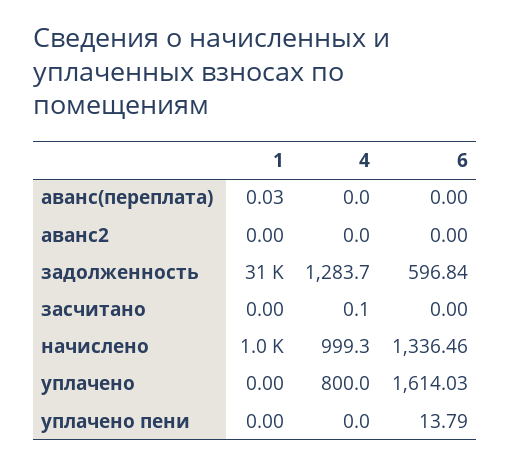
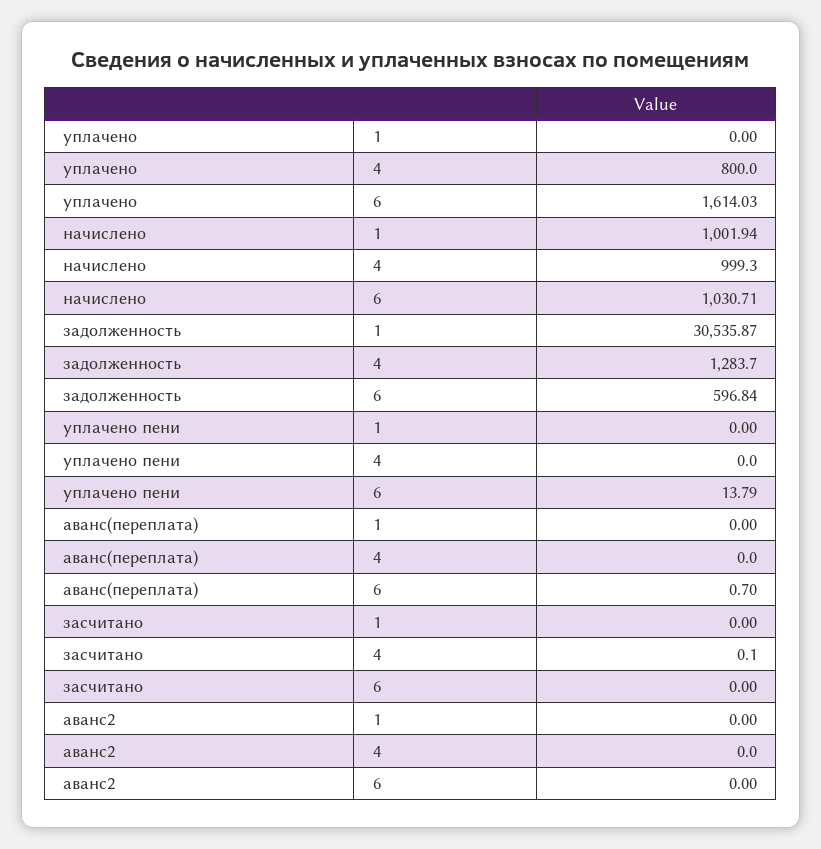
  {
    "1": {
-     "аванс(переплата)": 0.03,
+     "аванс(переплата)": 0,
      "аванс2": 0,
      "задолженность": 30535.87,
      "засчитано": 0,
      "начислено": 1001.94,
      "уплачено": 0,
      "уплачено пени": 0
    },
    "4": {
      "аванс(переплата)": 0,
      "аванс2": 0,
      "задолженность": 1283.7,
      "засчитано": 0.1,
      "начислено": 999.3,
      "уплачено": 800,
      "уплачено пени": 0
    },
    "6": {
-     "аванс(переплата)": 0,
+     "аванс(переплата)": 0.7,
      "аванс2": 0,
      "задолженность": 596.84,
      "засчитано": 0,
-     "начислено": 1336.46,
+     "начислено": 1030.71,
      "уплачено": 1614.03,
      "уплачено пени": 13.79
    }
  }

